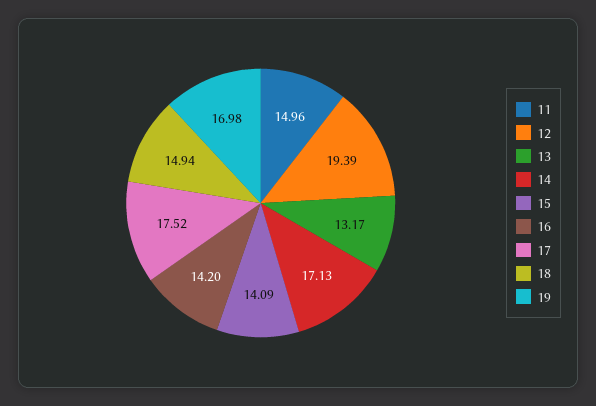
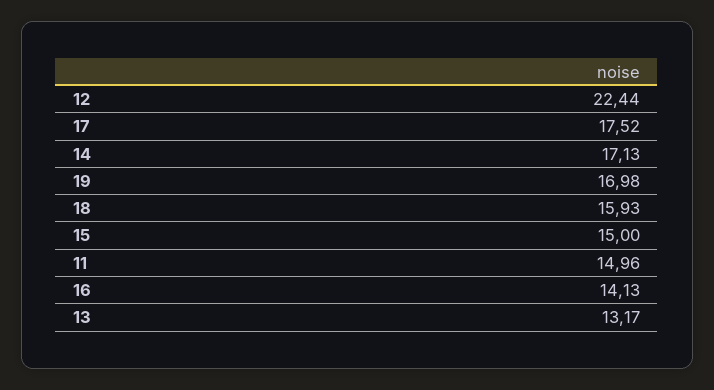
  {
    "11": 14.96,
-   "12": 19.39,
+   "12": 22.44,
    "13": 13.17,
    "14": 17.13,
-   "15": 14.09,
+   "15": 15,
-   "16": 14.2,
+   "16": 14.13,
    "17": 17.52,
-   "18": 14.94,
+   "18": 15.93,
    "19": 16.98
  }

